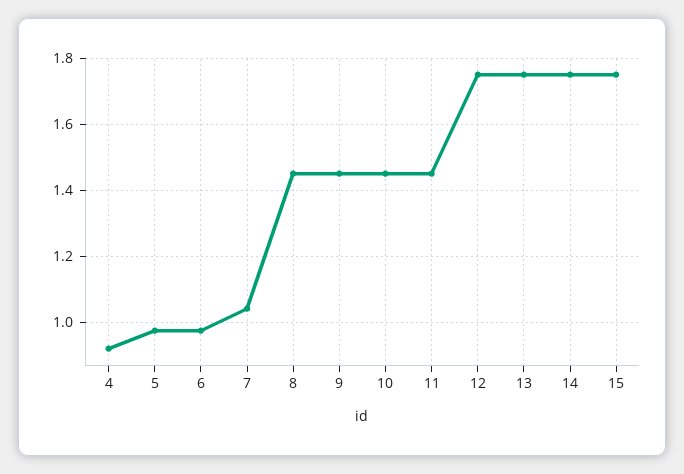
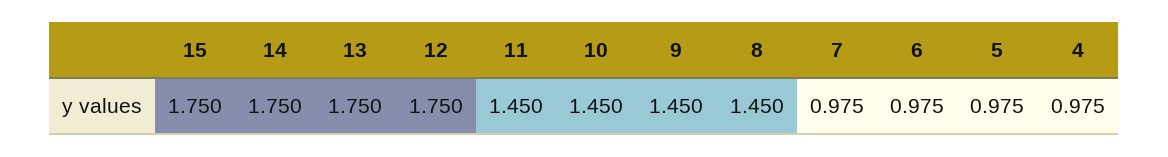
  {
-   "4": 0.92,
+   "4": 0.975,
    "5": 0.975,
    "6": 0.975,
-   "7": 1.04,
+   "7": 0.975,
    "8": 1.45,
    "9": 1.45,
    "10": 1.45,
    "11": 1.45,
    "12": 1.75,
    "13": 1.75,
    "14": 1.75,
    "15": 1.75
  }

